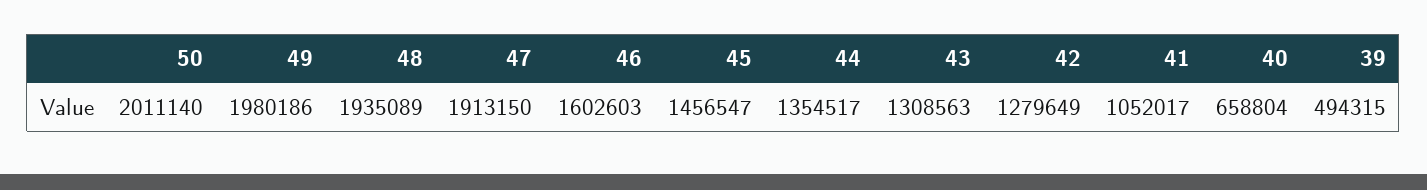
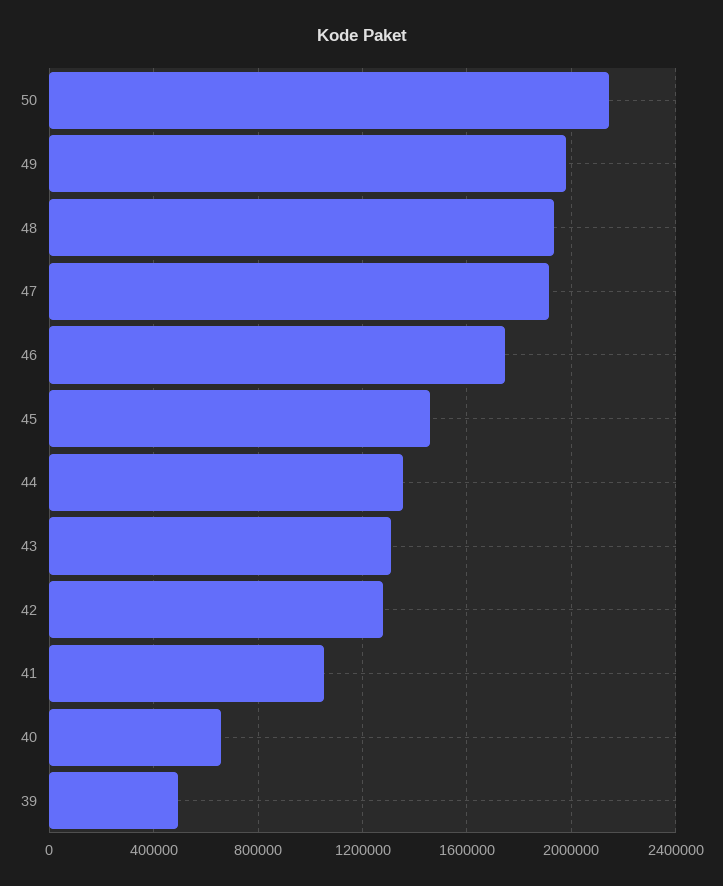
  {
-   "50": 2011140,
+   "50": 2150000,
    "49": 1980186,
    "48": 1935089,
    "47": 1913150,
-   "46": 1602603,
+   "46": 1750000,
    "45": 1456547,
    "44": 1354517,
    "43": 1308563,
    "42": 1279649,
    "41": 1052017,
    "40": 658804,
    "39": 494315
  }

